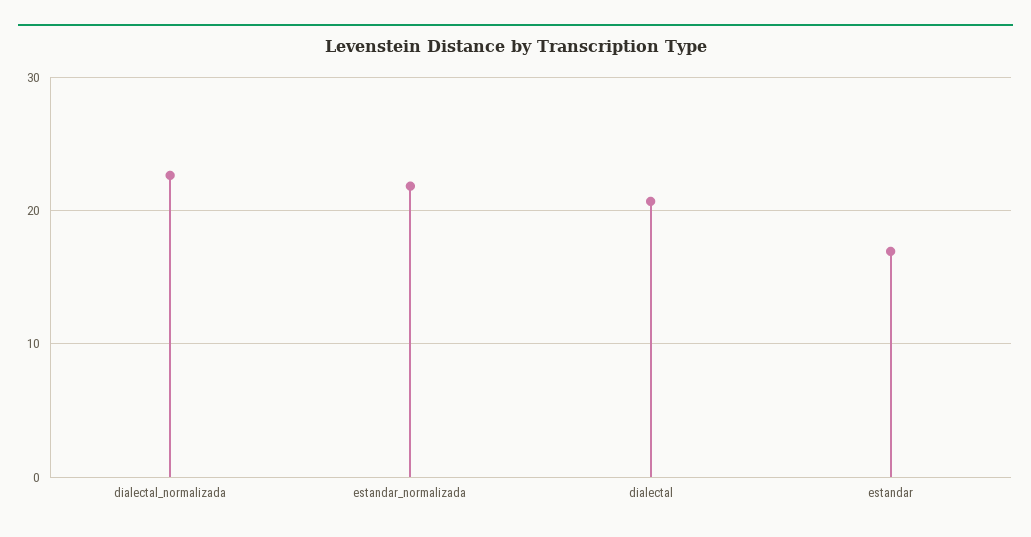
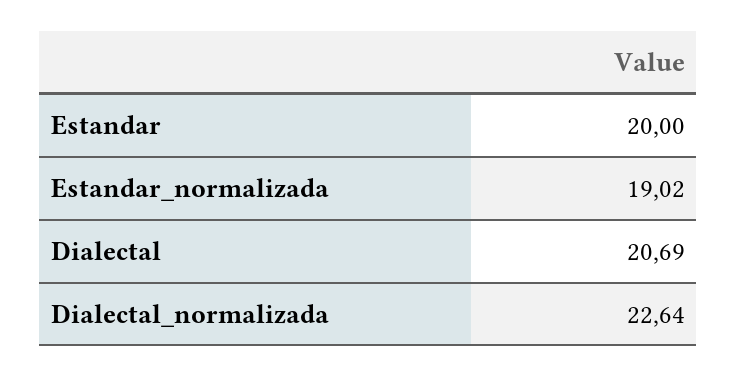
  {
    "dialectal_normalizada": 22.64,
-   "estandar_normalizada": 22,
+   "estandar_normalizada": 19.02,
    "dialectal": 20.69,
-   "estandar": 17
+   "estandar": 20
  }

